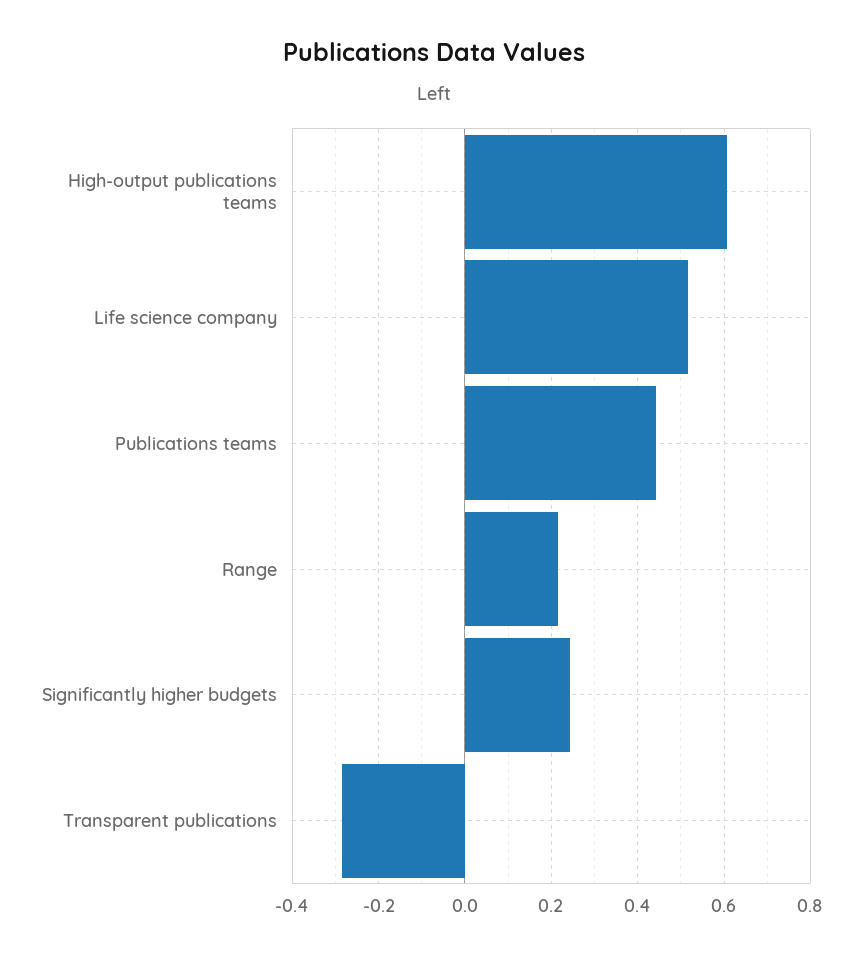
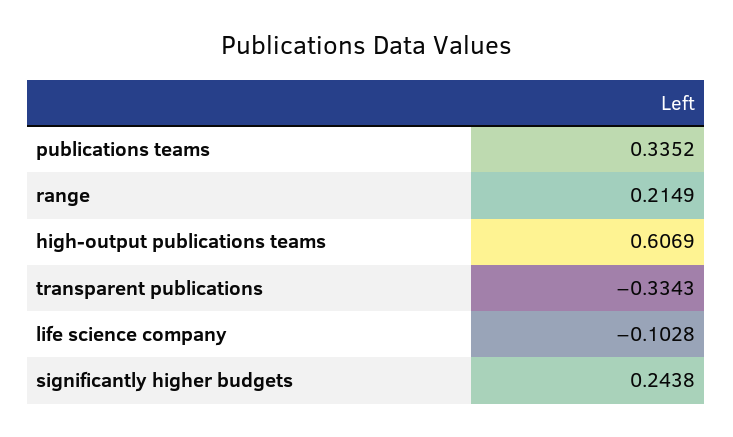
  {
    "High-output publications teams": 0.6069,
-   "Life science company": 0.52,
+   "Life science company": -0.1028,
-   "Publications teams": 0.44,
+   "Publications teams": 0.3352,
    "Range": 0.2149,
    "Significantly higher budgets": 0.2438,
-   "Transparent publications": -0.28
+   "Transparent publications": -0.3343
  }

